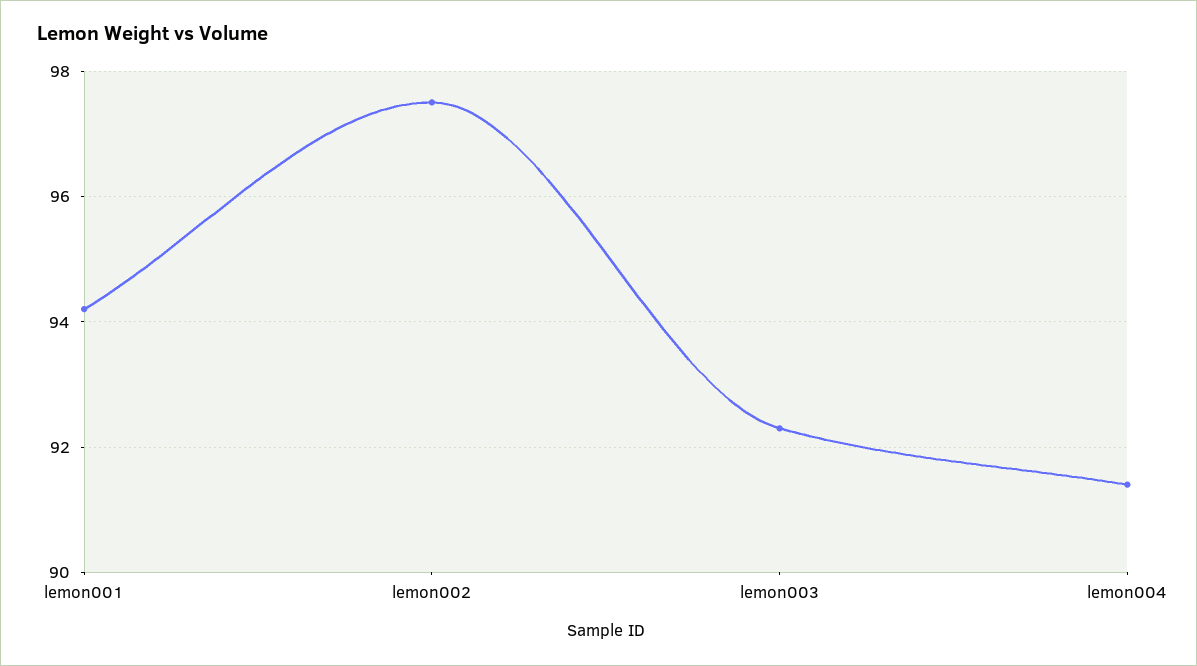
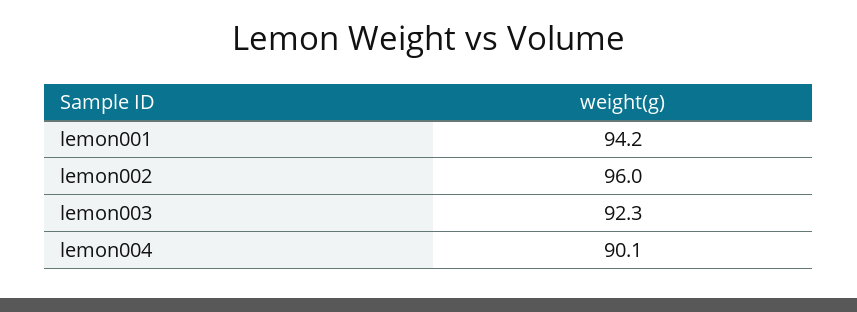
  {
    "lemon001": 94.2,
-   "lemon002": 97.5,
+   "lemon002": 96,
    "lemon003": 92.3,
-   "lemon004": 91.5
+   "lemon004": 90.1
  }

